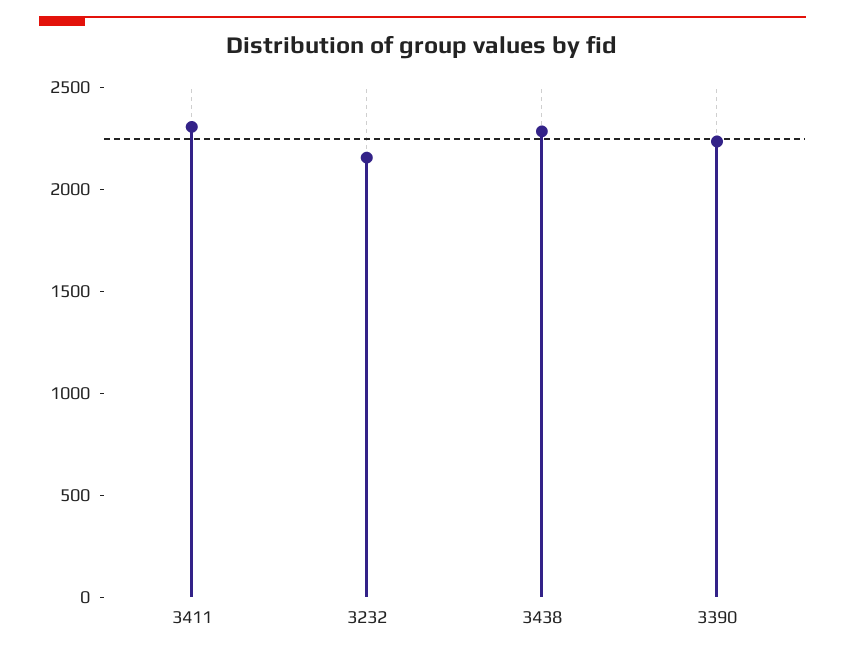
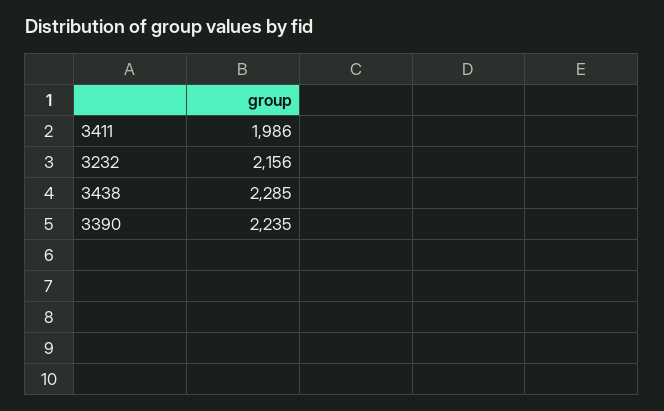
  {
-   "3411": 2300,
+   "3411": 1986,
    "3232": 2156,
    "3438": 2285,
    "3390": 2235
  }

